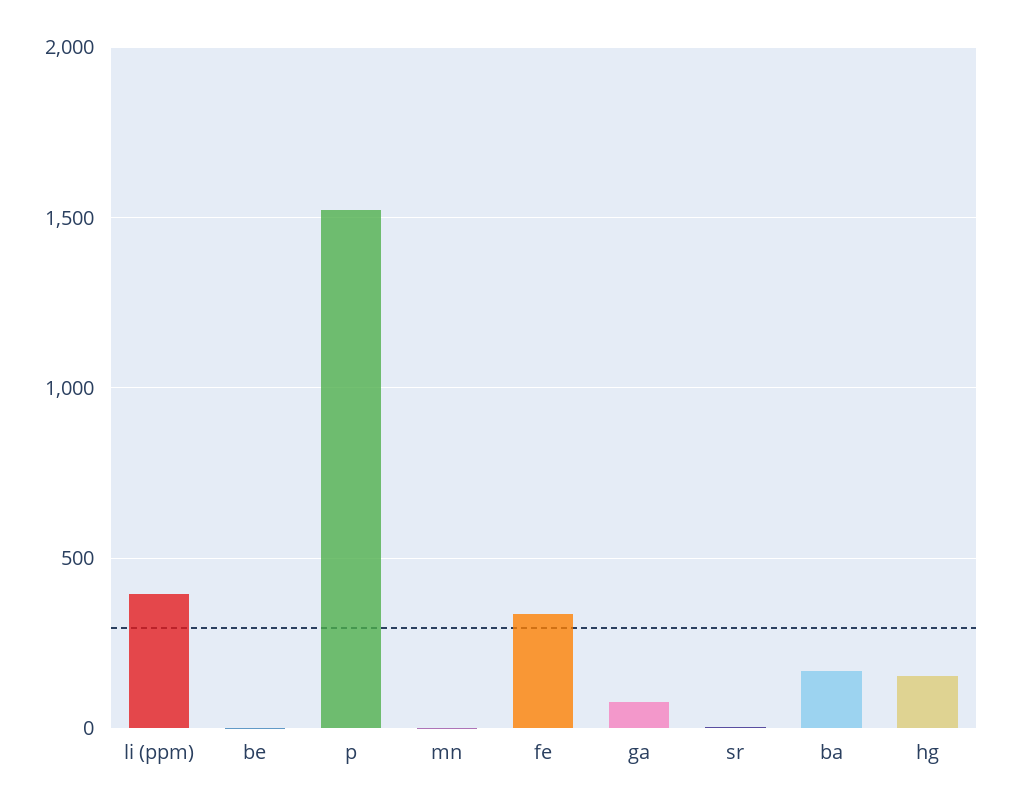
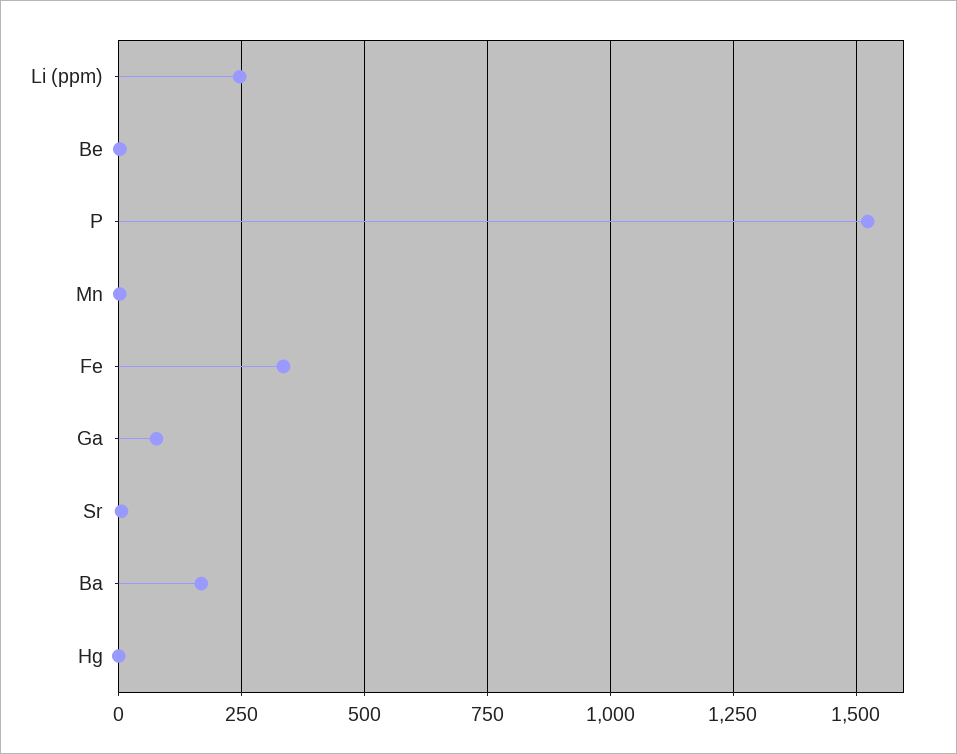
  {
-   "li (ppm)": 400,
+   "li (ppm)": 250,
    "be": 0,
    "p": 1525,
    "mn": 0,
    "fe": 325,
    "ga": 75,
    "sr": 0,
    "ba": 175,
-   "hg": 150
+   "hg": 0
  }

